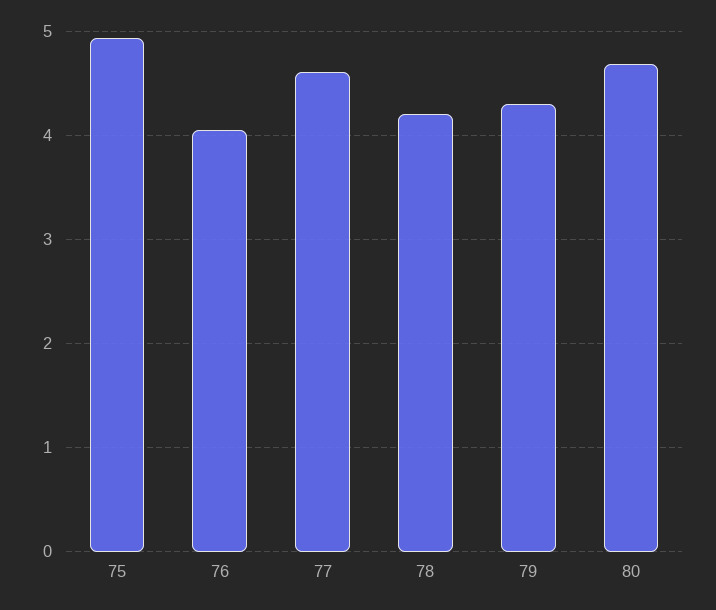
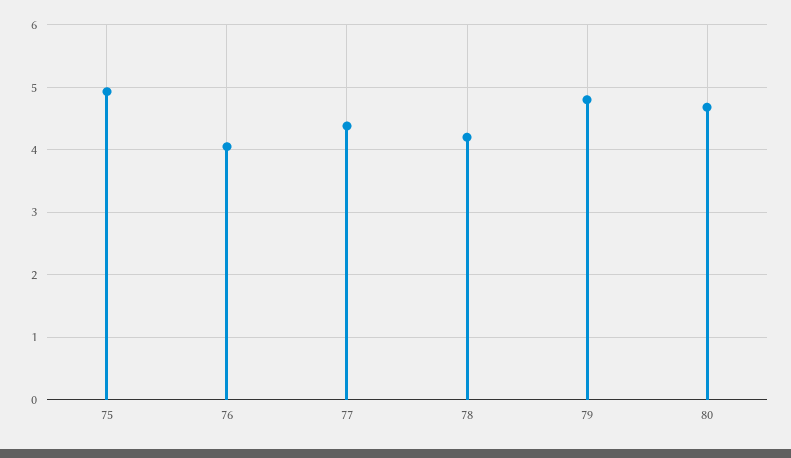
  {
    "75": 4.9,
    "76": 4.1,
-   "77": 4.6,
+   "77": 4.4,
    "78": 4.2,
-   "79": 4.3,
+   "79": 4.8,
    "80": 4.7
  }

